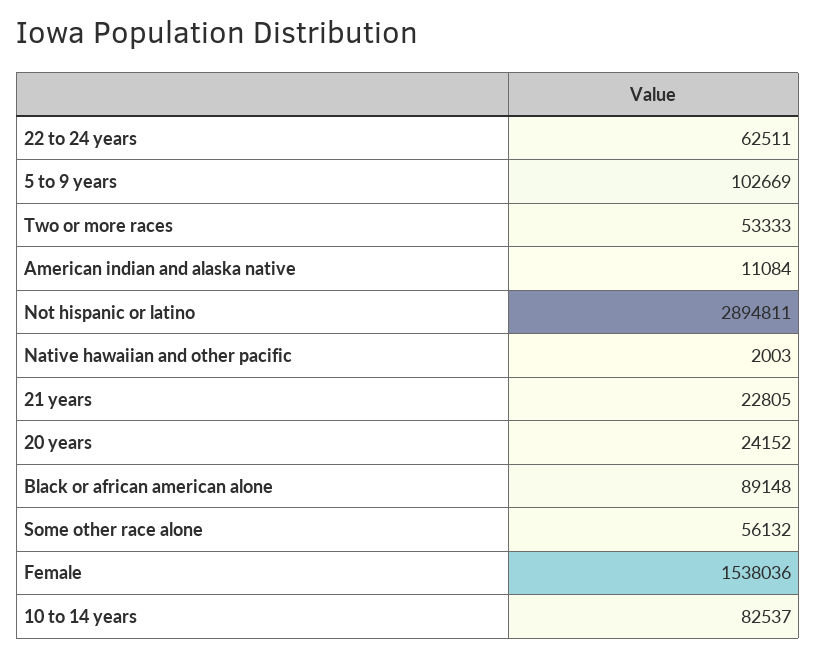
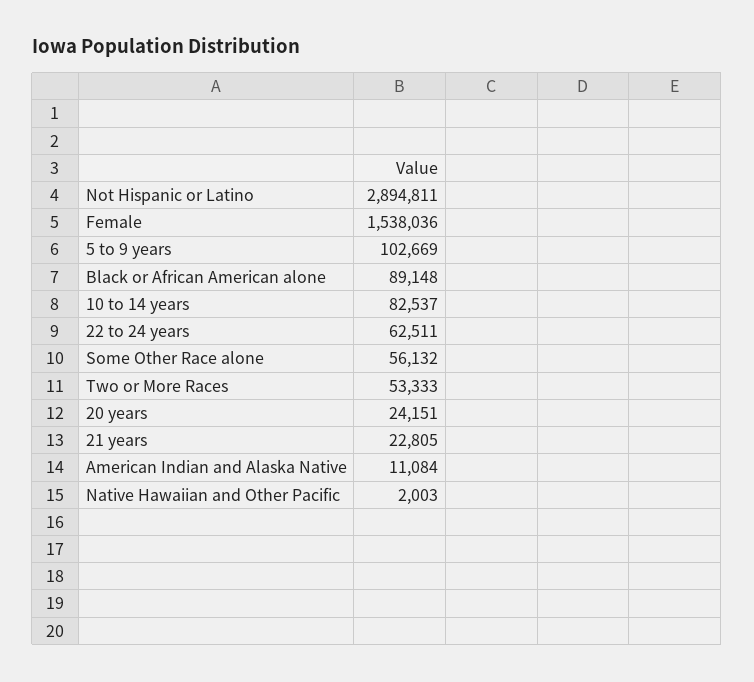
  {
    "22 to 24 years": 62511,
    "5 to 9 years": 102669,
    "Two or more races": 53333,
    "American indian and alaska native": 11084,
    "Not hispanic or latino": 2894811,
    "Native hawaiian and other pacific": 2003,
    "21 years": 22805,
-   "20 years": 24152,
+   "20 years": 24151,
    "Black or african american alone": 89148,
    "Some other race alone": 56132,
    "Female": 1538036,
    "10 to 14 years": 82537
  }

